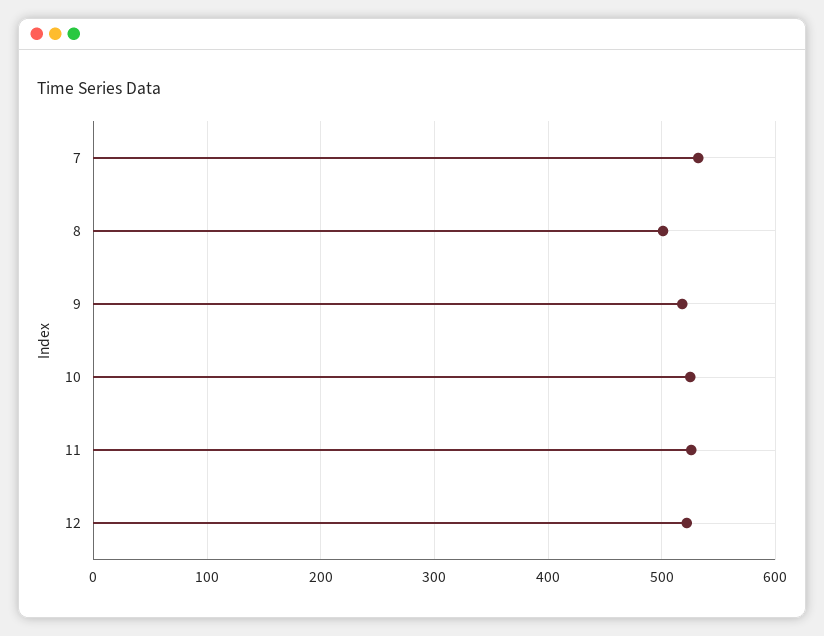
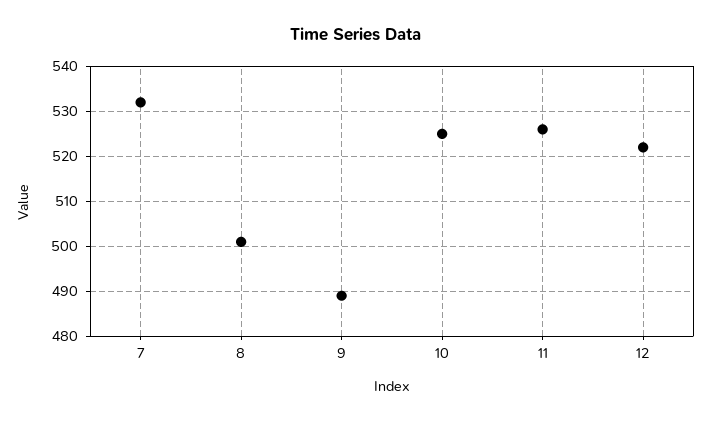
  {
    "7": 530,
    "8": 500,
-   "9": 520,
+   "9": 490,
    "10": 525,
    "11": 525,
    "12": 520
  }

